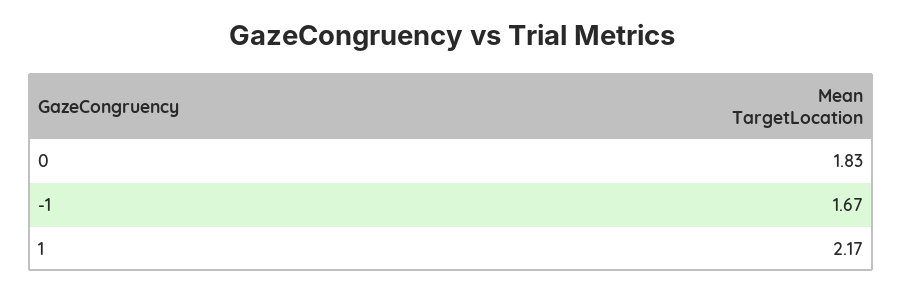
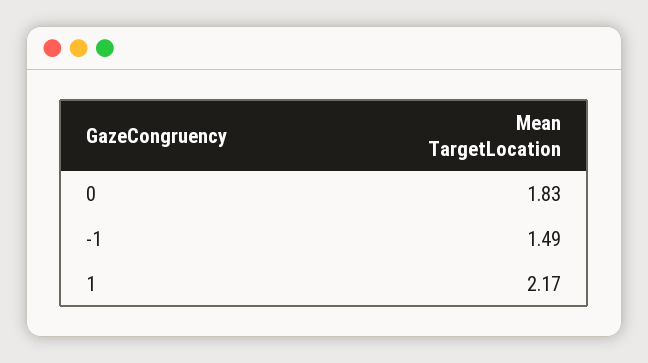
  {
    "0": 1.83,
-   "-1": 1.67,
+   "-1": 1.49,
    "1": 2.17
  }

